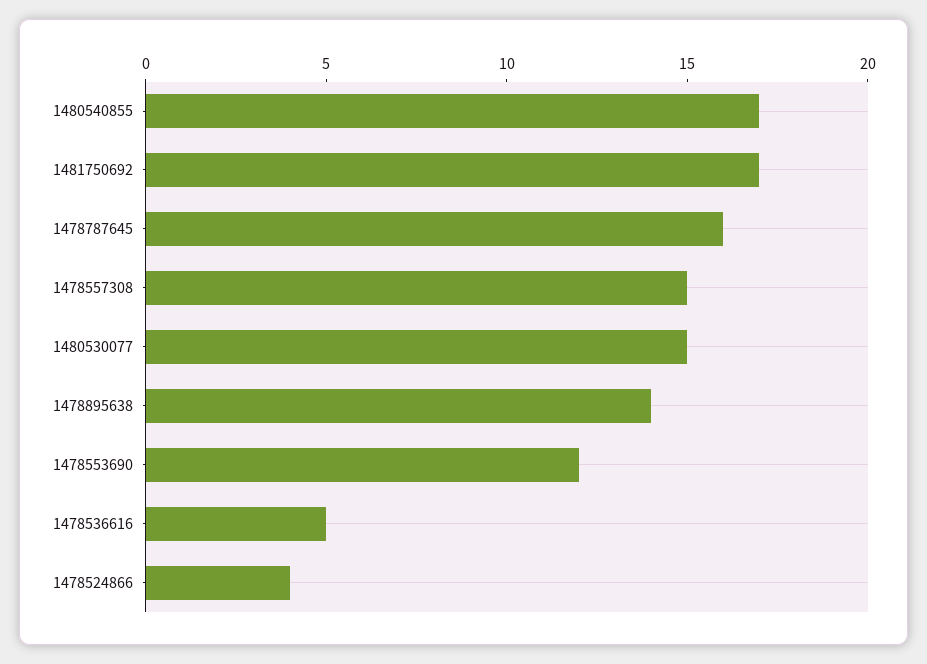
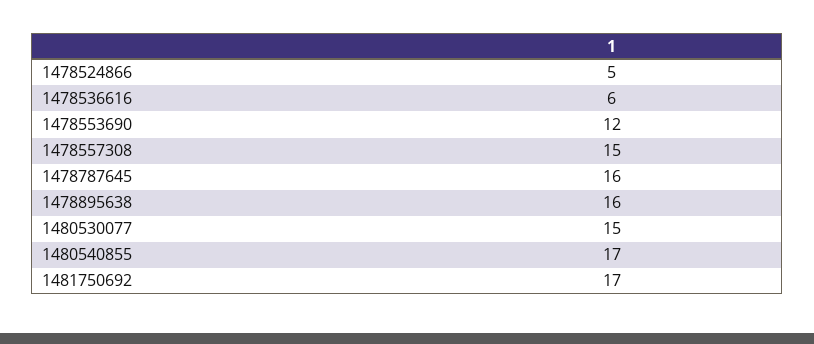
  {
    "1480540855": 17,
    "1481750692": 17,
    "1478787645": 16,
    "1478557308": 15,
    "1480530077": 15,
-   "1478895638": 14,
+   "1478895638": 16,
    "1478553690": 12,
-   "1478536616": 5,
+   "1478536616": 6,
-   "1478524866": 4
+   "1478524866": 5
  }

